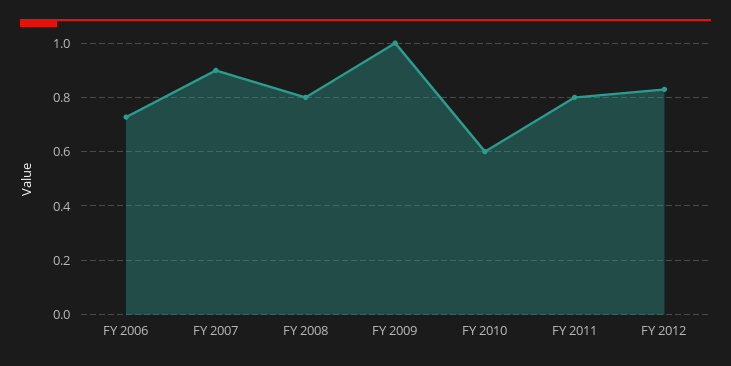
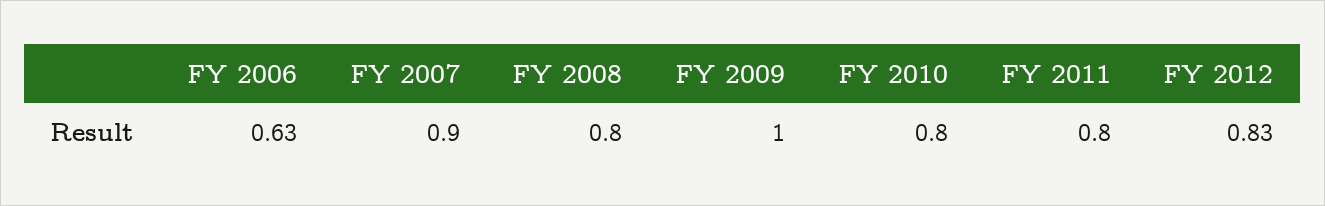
  {
-   "FY 2006": 0.725,
+   "FY 2006": 0.63,
    "FY 2007": 0.9,
    "FY 2008": 0.8,
    "FY 2009": 1,
-   "FY 2010": 0.6,
+   "FY 2010": 0.8,
    "FY 2011": 0.8,
    "FY 2012": 0.83
  }

